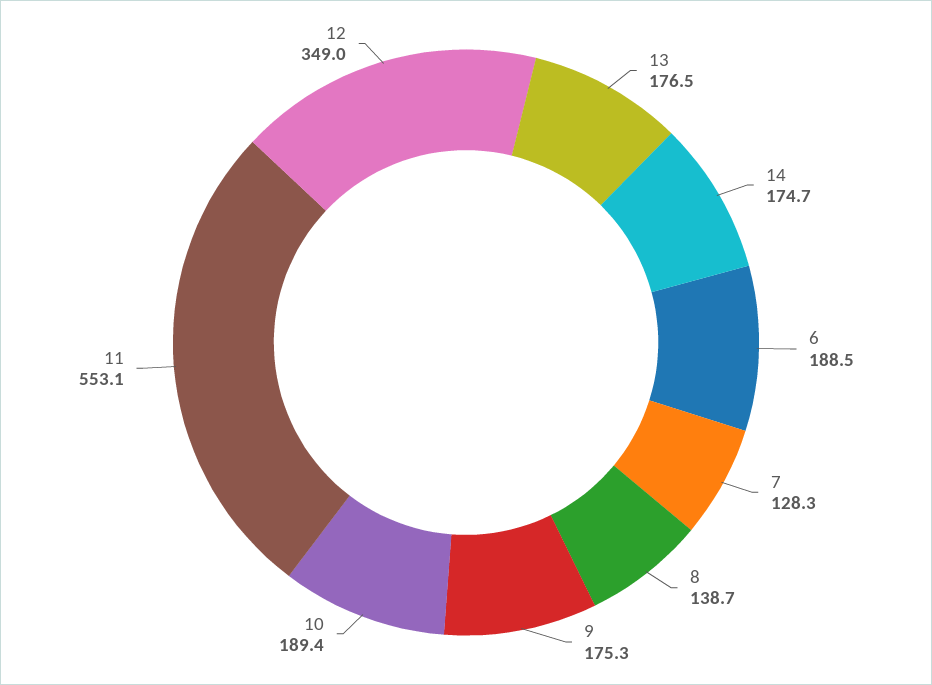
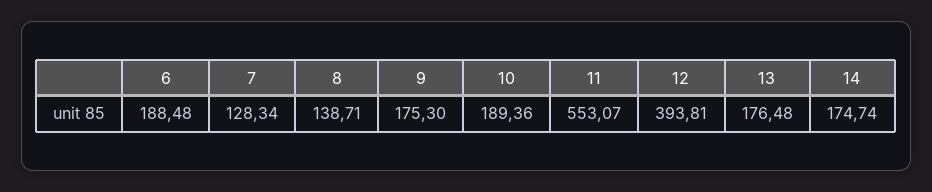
  {
    "13": 176.48,
    "14": 174.74,
    "6": 188.48,
    "7": 128.34,
    "8": 138.71,
    "9": 175.3,
    "10": 189.36,
    "11": 553.07,
-   "12": 349
+   "12": 393.81
  }

